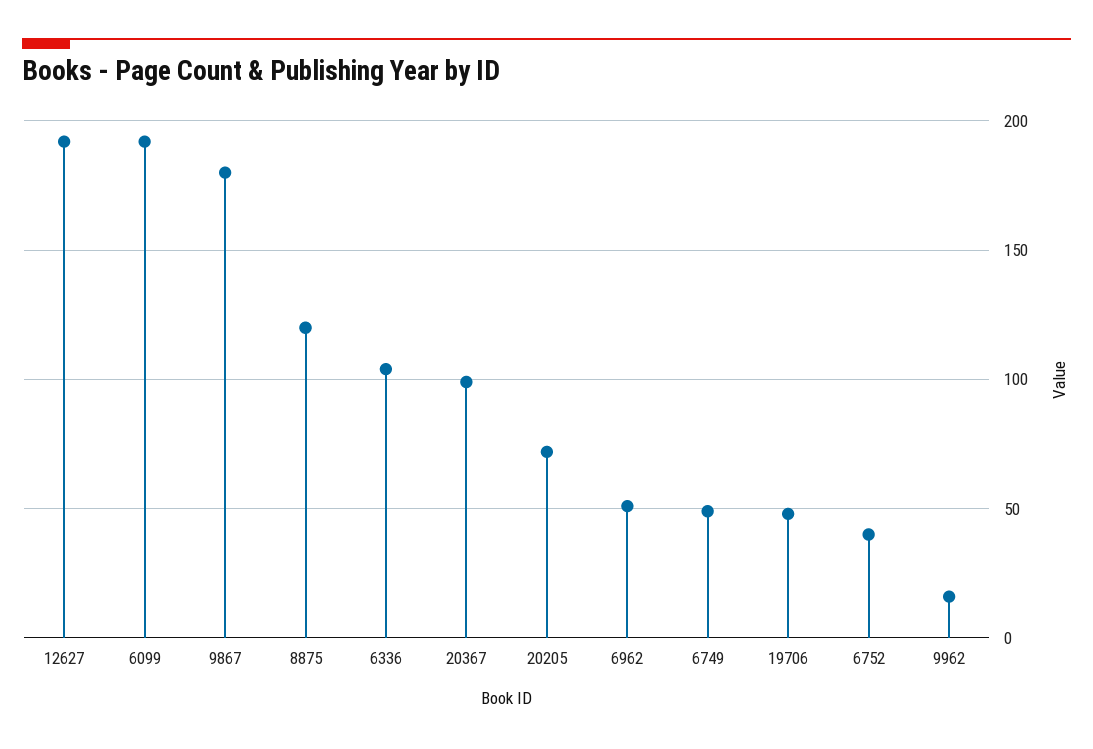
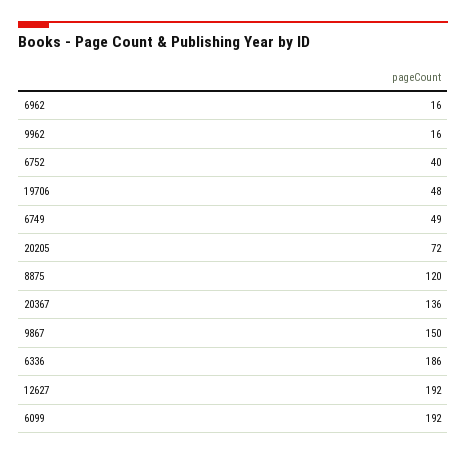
  {
    "12627": 192,
    "6099": 192,
-   "9867": 180,
+   "9867": 150,
    "8875": 120,
-   "6336": 105,
+   "6336": 186,
-   "20367": 100,
+   "20367": 136,
    "20205": 72,
-   "6962": 50,
+   "6962": 16,
    "6749": 49,
    "19706": 48,
    "6752": 40,
    "9962": 16
  }

